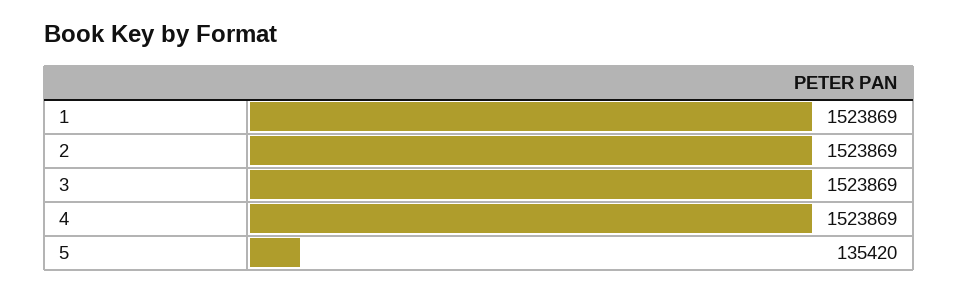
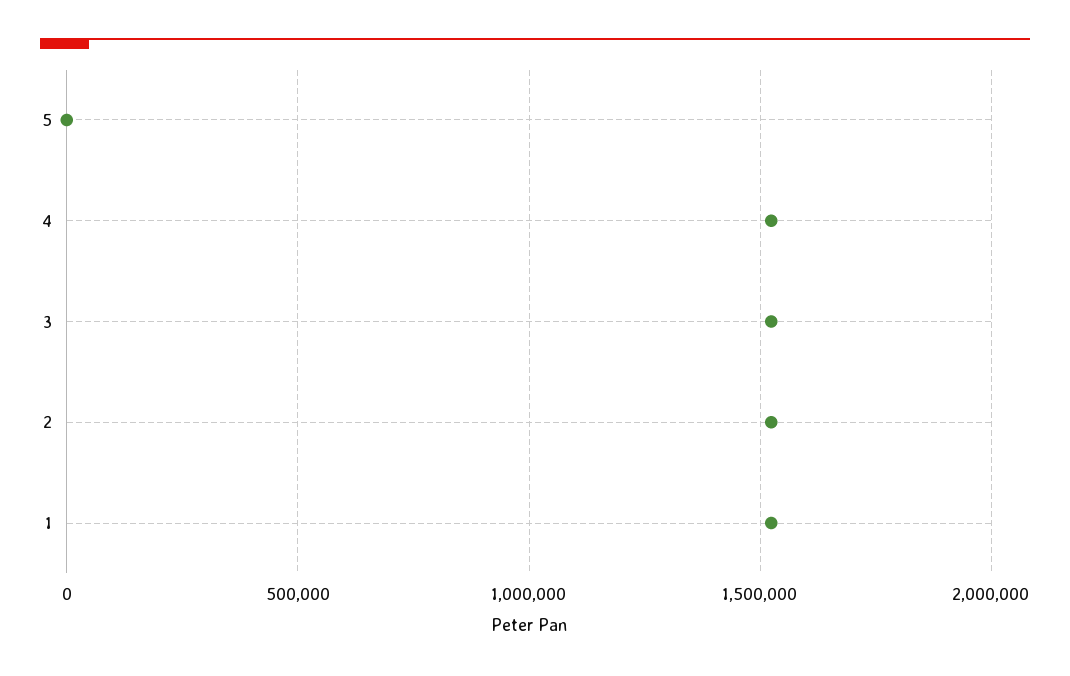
  {
    "1": 1523869,
    "2": 1523869,
    "3": 1523869,
    "4": 1523869,
-   "5": 135420
+   "5": 0
  }

